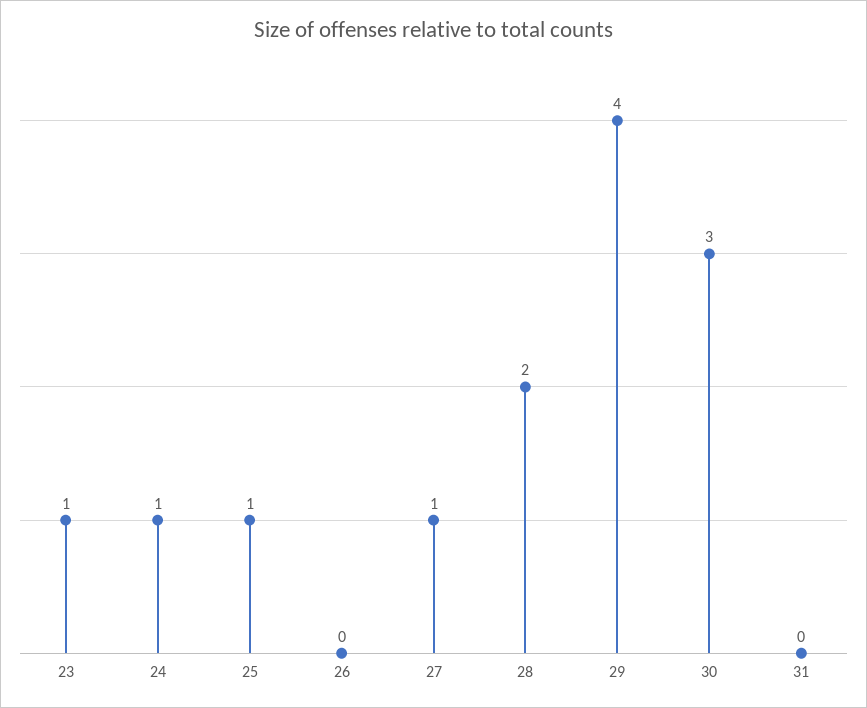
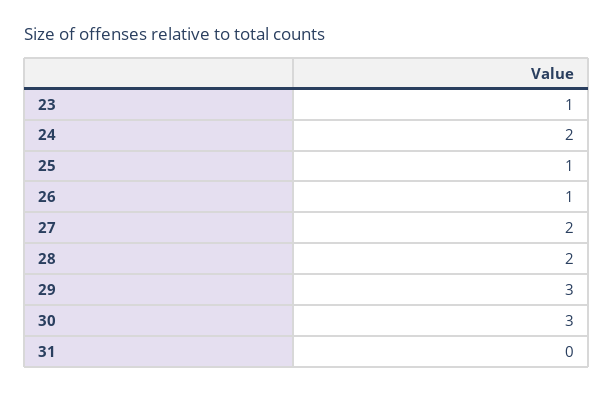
  {
    "23": 1,
-   "24": 1,
+   "24": 2,
    "25": 1,
-   "26": 0,
+   "26": 1,
-   "27": 1,
+   "27": 2,
    "28": 2,
-   "29": 4,
+   "29": 3,
    "30": 3,
    "31": 0
  }

